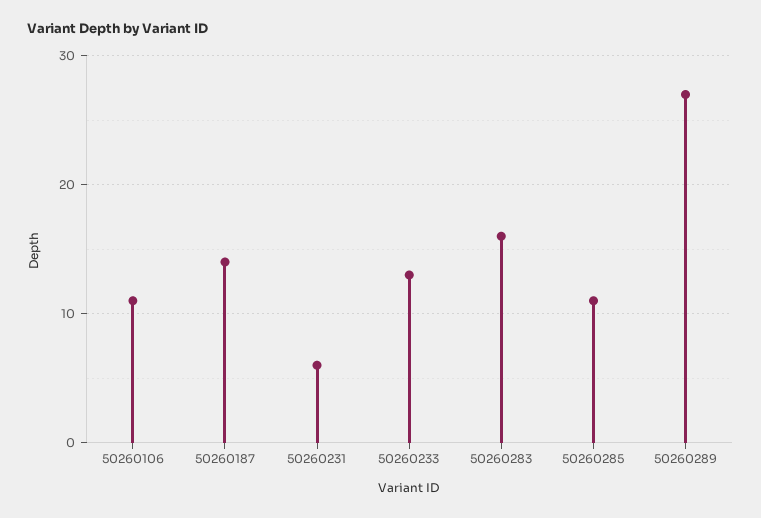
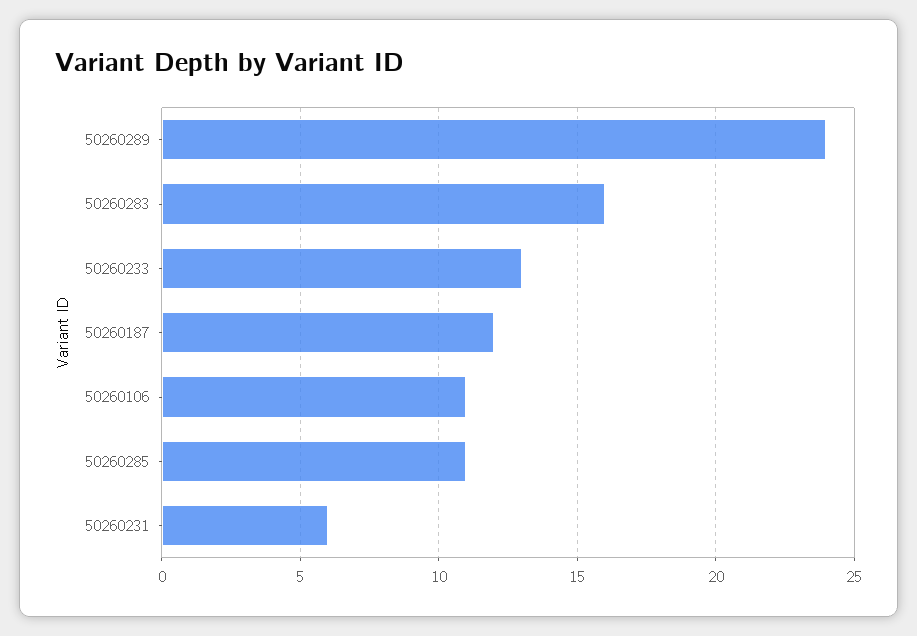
  {
    "50260106": 11,
-   "50260187": 14,
+   "50260187": 12,
    "50260231": 6,
    "50260233": 13,
    "50260283": 16,
    "50260285": 11,
-   "50260289": 27
+   "50260289": 24
  }

